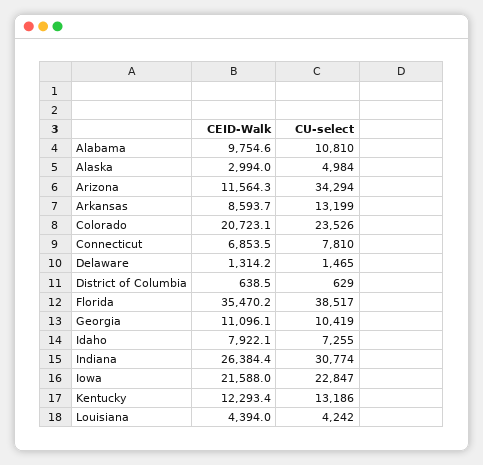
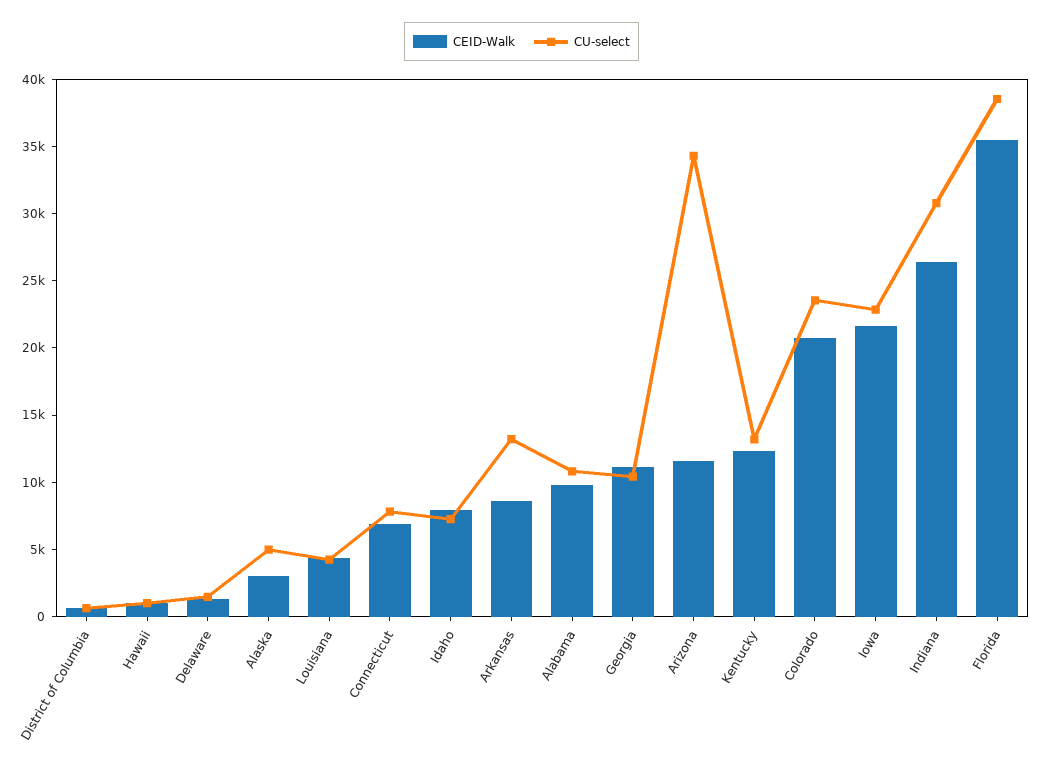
  {
    "CEID-Walk": {
      "Alabama": 9754.6,
      "Alaska": 2994,
      "Arizona": 11564.3,
      "Arkansas": 8593.7,
      "Colorado": 20723.1,
      "Connecticut": 6853.5,
      "Delaware": 1314.2,
      "District of Columbia": 638.5,
      "Florida": 35470.2,
      "Georgia": 11096.1,
      "Idaho": 7922.1,
      "Indiana": 26384.4,
      "Iowa": 21588,
      "Kentucky": 12293.4,
-     "Louisiana": 4394
+     "Louisiana": 4394,
+     "Hawaii": 1000
    },
    "CU-select": {
      "Alabama": 10810,
      "Alaska": 4984,
      "Arizona": 34294,
      "Arkansas": 13199,
      "Colorado": 23526,
      "Connecticut": 7810,
      "Delaware": 1465,
      "District of Columbia": 629,
      "Florida": 38517,
      "Georgia": 10419,
      "Idaho": 7255,
      "Indiana": 30774,
      "Iowa": 22847,
      "Kentucky": 13186,
-     "Louisiana": 4242
+     "Louisiana": 4242,
+     "Hawaii": 1000
    }
  }

